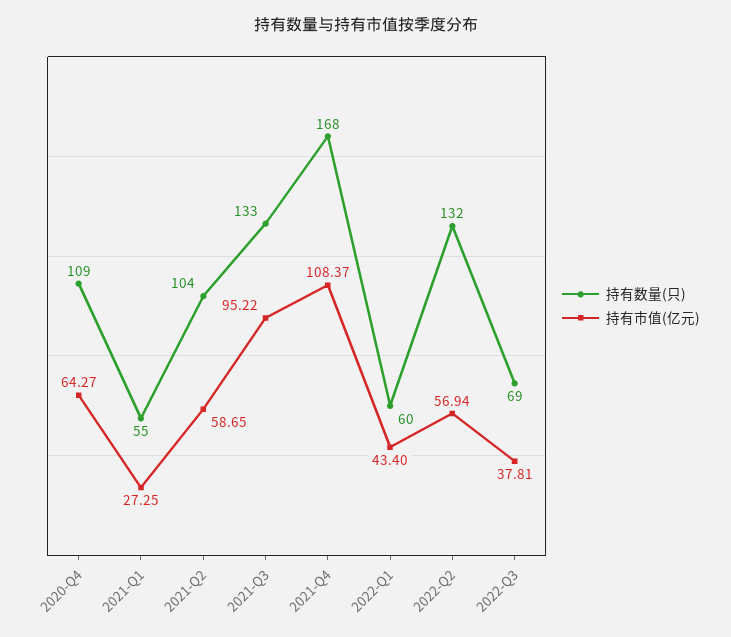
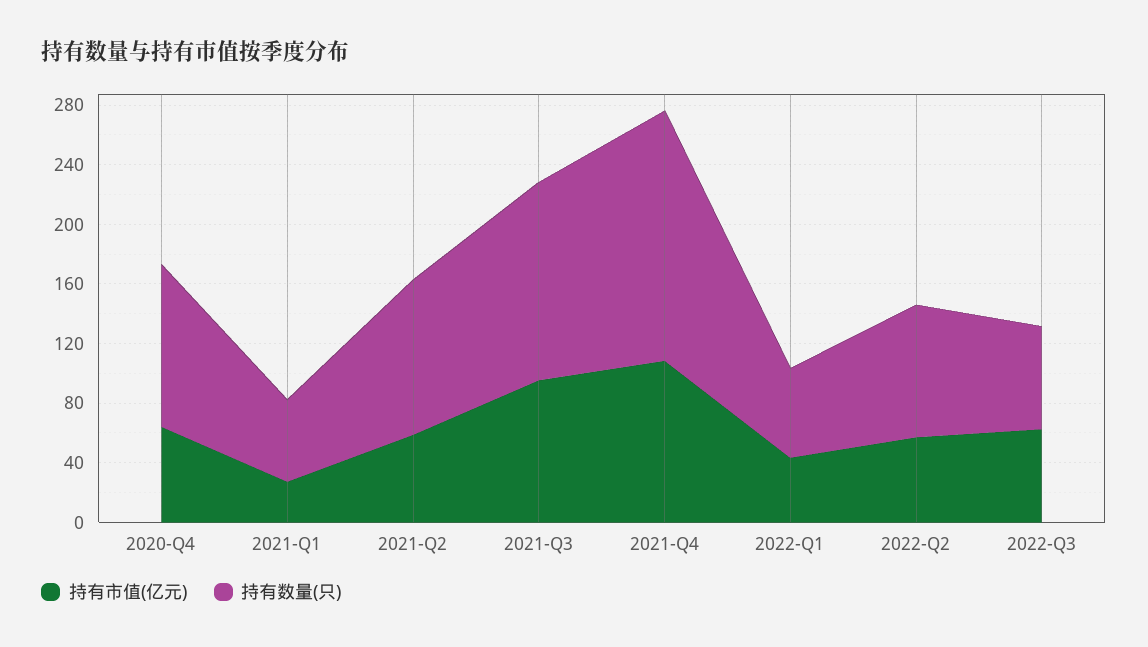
  {
    "持有数量(只)": {
      "2020-Q4": 109,
      "2021-Q1": 55,
      "2021-Q2": 104,
      "2021-Q3": 133,
      "2021-Q4": 168,
      "2022-Q1": 60,
-     "2022-Q2": 132,
+     "2022-Q2": 90,
      "2022-Q3": 69
    },
    "持有市值(亿元)": {
      "2020-Q4": 64.27,
      "2021-Q1": 27.25,
      "2021-Q2": 58.65,
      "2021-Q3": 95.22,
      "2021-Q4": 108.37,
      "2022-Q1": 43.4,
      "2022-Q2": 56.94,
-     "2022-Q3": 37.81
+     "2022-Q3": 60
    }
  }

